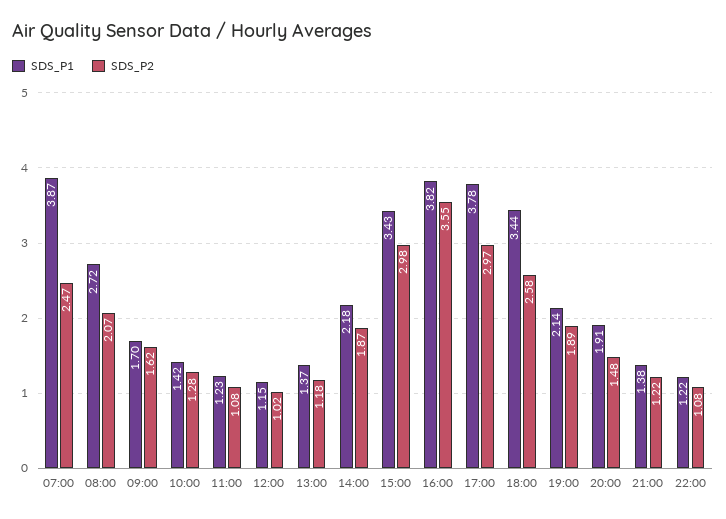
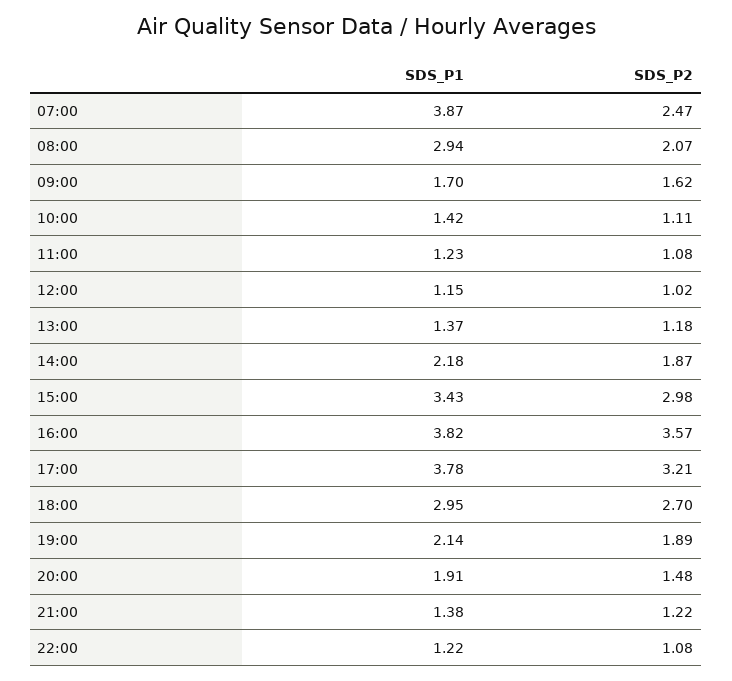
  {
    "SDS_P1": {
      "07:00": 3.87,
-     "08:00": 2.72,
+     "08:00": 2.94,
      "09:00": 1.7,
      "10:00": 1.42,
      "11:00": 1.23,
      "12:00": 1.15,
      "13:00": 1.37,
      "14:00": 2.18,
      "15:00": 3.43,
      "16:00": 3.82,
      "17:00": 3.78,
-     "18:00": 3.44,
+     "18:00": 2.95,
      "19:00": 2.14,
      "20:00": 1.91,
      "21:00": 1.38,
      "22:00": 1.22
    },
    "SDS_P2": {
      "07:00": 2.47,
      "08:00": 2.07,
      "09:00": 1.62,
-     "10:00": 1.28,
+     "10:00": 1.11,
      "11:00": 1.08,
      "12:00": 1.02,
      "13:00": 1.18,
      "14:00": 1.87,
      "15:00": 2.98,
-     "16:00": 3.55,
+     "16:00": 3.57,
-     "17:00": 2.97,
+     "17:00": 3.21,
-     "18:00": 2.58,
+     "18:00": 2.7,
      "19:00": 1.89,
      "20:00": 1.48,
      "21:00": 1.22,
      "22:00": 1.08
    }
  }

